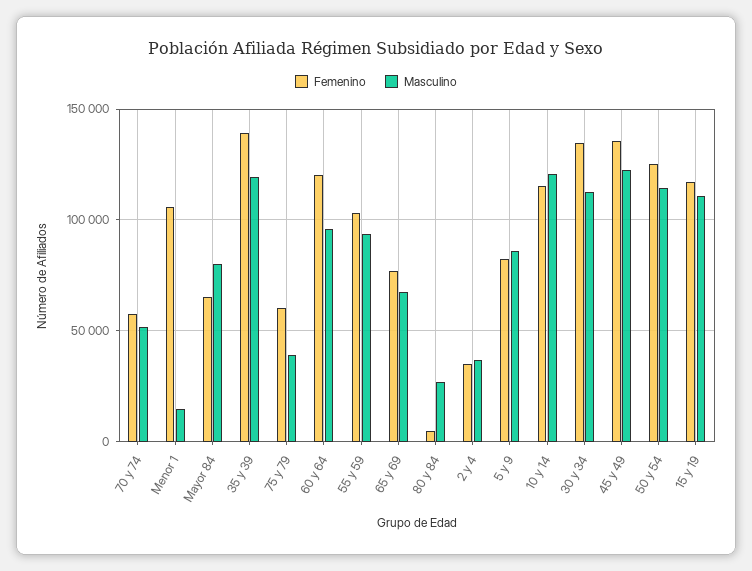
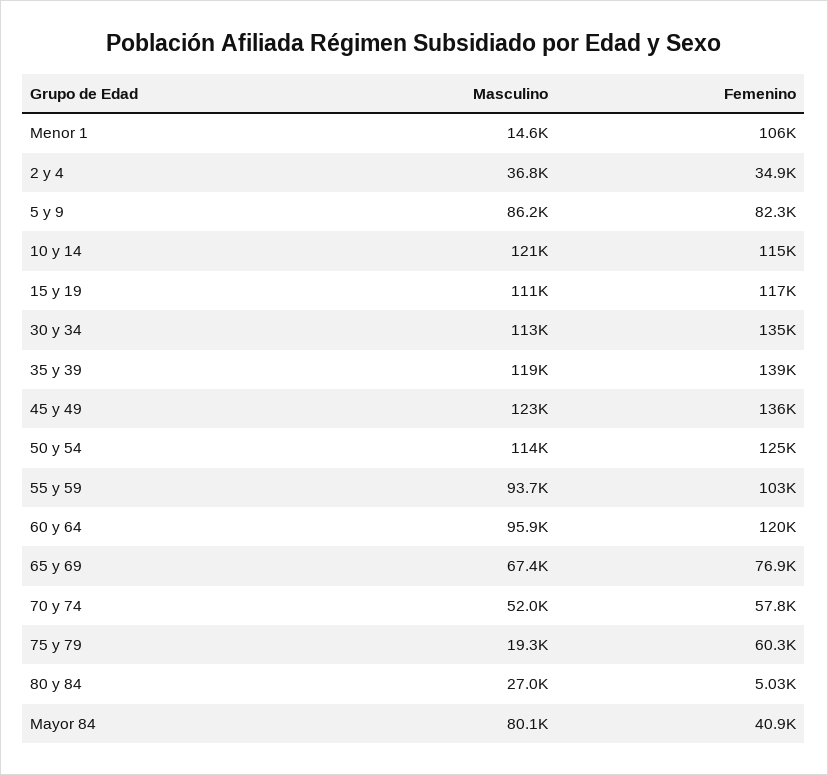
  {
    "Femenino": {
      "70 y 74": 57800,
      "Menor 1": 106000,
-     "Mayor 84": 65000,
+     "Mayor 84": 40900,
      "35 y 39": 139000,
      "75 y 79": 60300,
      "60 y 64": 120000,
      "55 y 59": 103000,
      "65 y 69": 76900,
      "80 y 84": 5030,
      "2 y 4": 34900,
      "5 y 9": 82300,
      "10 y 14": 115000,
      "30 y 34": 135000,
      "45 y 49": 136000,
      "50 y 54": 125000,
      "15 y 19": 117000
    },
    "Masculino": {
      "70 y 74": 52000,
      "Menor 1": 14600,
      "Mayor 84": 80100,
      "35 y 39": 119000,
-     "75 y 79": 40000,
+     "75 y 79": 19300,
      "60 y 64": 95900,
      "55 y 59": 93700,
      "65 y 69": 67400,
      "80 y 84": 27000,
      "2 y 4": 36800,
      "5 y 9": 86200,
      "10 y 14": 121000,
      "30 y 34": 113000,
      "45 y 49": 123000,
      "50 y 54": 114000,
      "15 y 19": 111000
    }
  }

